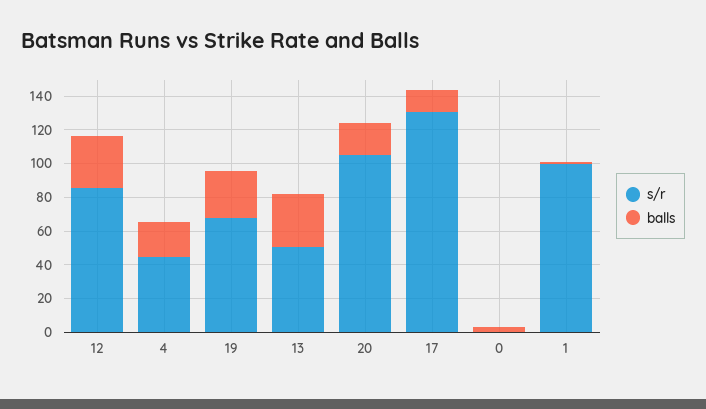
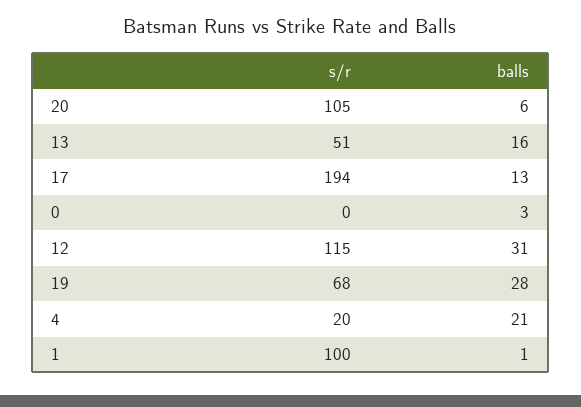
  {
    "s/r": {
-     "12": 85,
+     "12": 115,
-     "4": 45,
+     "4": 20,
      "19": 68,
      "13": 51,
      "20": 105,
-     "17": 130,
+     "17": 194,
      "0": 0,
      "1": 100
    },
    "balls": {
      "12": 31,
      "4": 21,
      "19": 28,
-     "13": 30,
+     "13": 16,
-     "20": 20,
+     "20": 6,
      "17": 13,
      "0": 3,
      "1": 1
    }
  }

